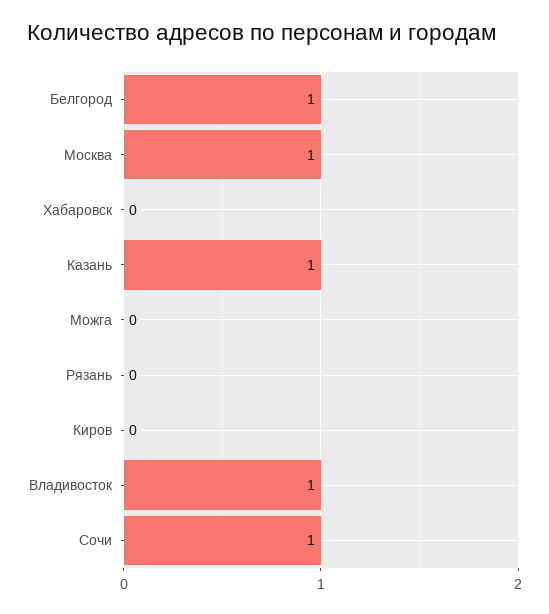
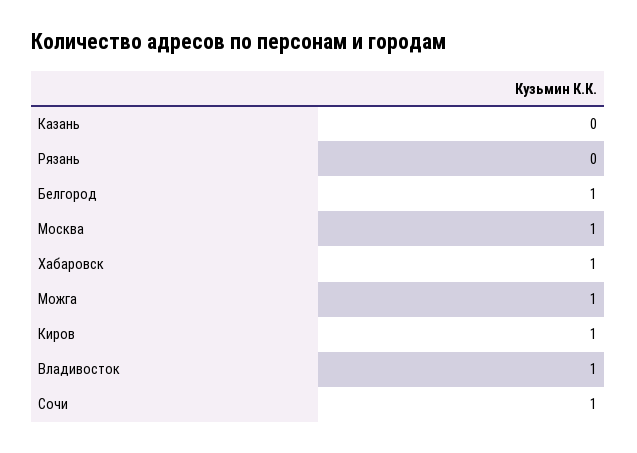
  {
    "Белгород": 1,
    "Москва": 1,
-   "Хабаровск": 0,
+   "Хабаровск": 1,
-   "Казань": 1,
+   "Казань": 0,
-   "Можга": 0,
+   "Можга": 1,
    "Рязань": 0,
-   "Киров": 0,
+   "Киров": 1,
    "Владивосток": 1,
    "Сочи": 1
  }

